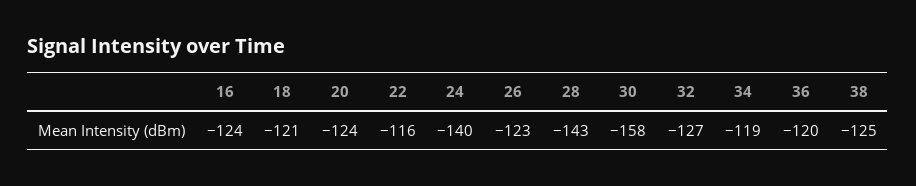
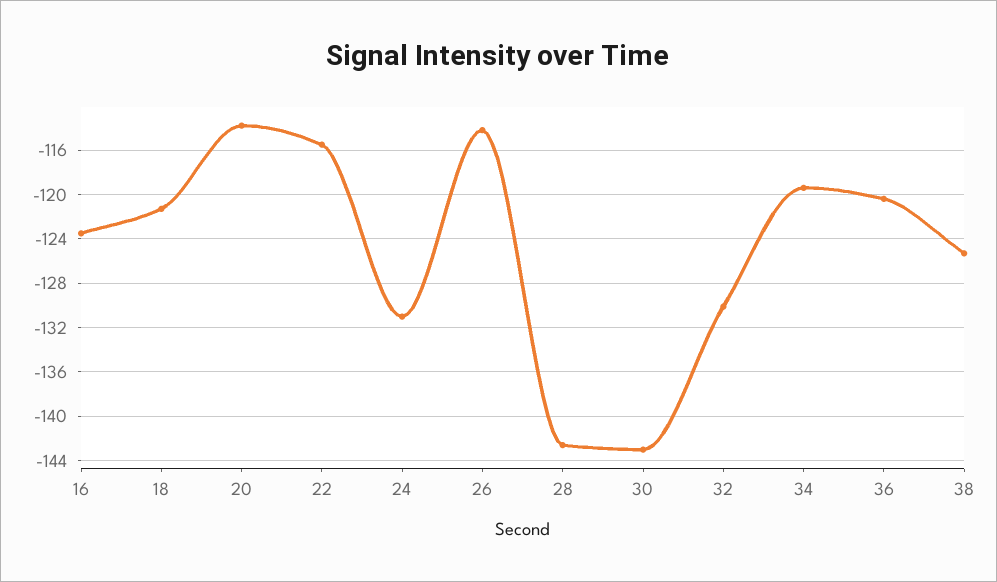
  {
    "16": -124,
    "18": -121,
-   "20": -124,
+   "20": -114,
    "22": -116,
-   "24": -140,
+   "24": -131,
-   "26": -123,
+   "26": -114,
    "28": -143,
-   "30": -158,
+   "30": -143,
-   "32": -127,
+   "32": -130,
    "34": -119,
    "36": -120,
    "38": -125
  }

